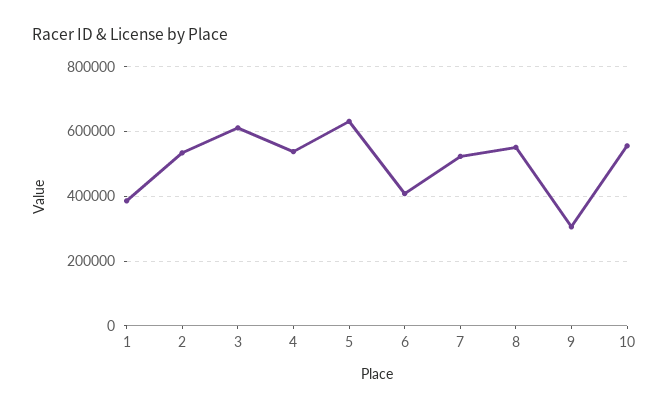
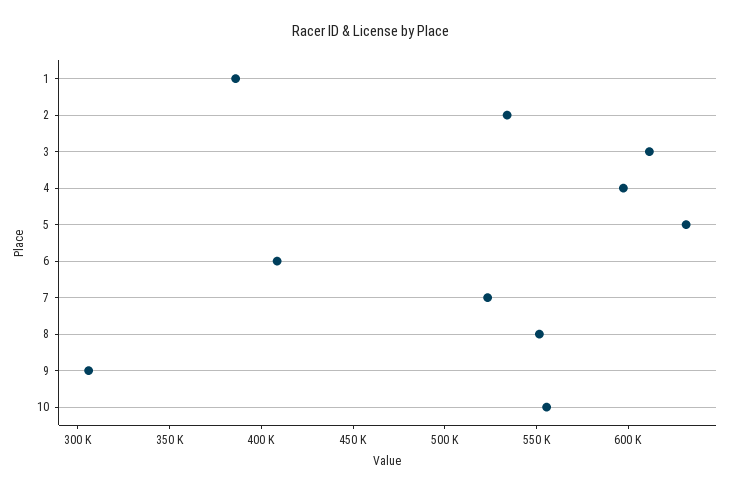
  {
    "1": 390000,
    "2": 530000,
    "3": 610000,
-   "4": 540000,
+   "4": 600000,
    "5": 630000,
    "6": 410000,
    "7": 520000,
    "8": 550000,
    "9": 310000,
    "10": 560000
  }

